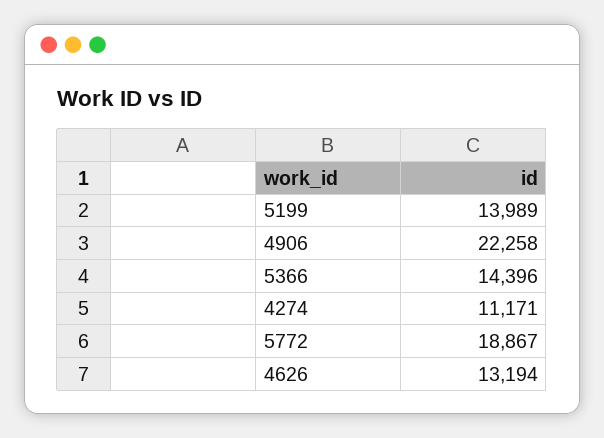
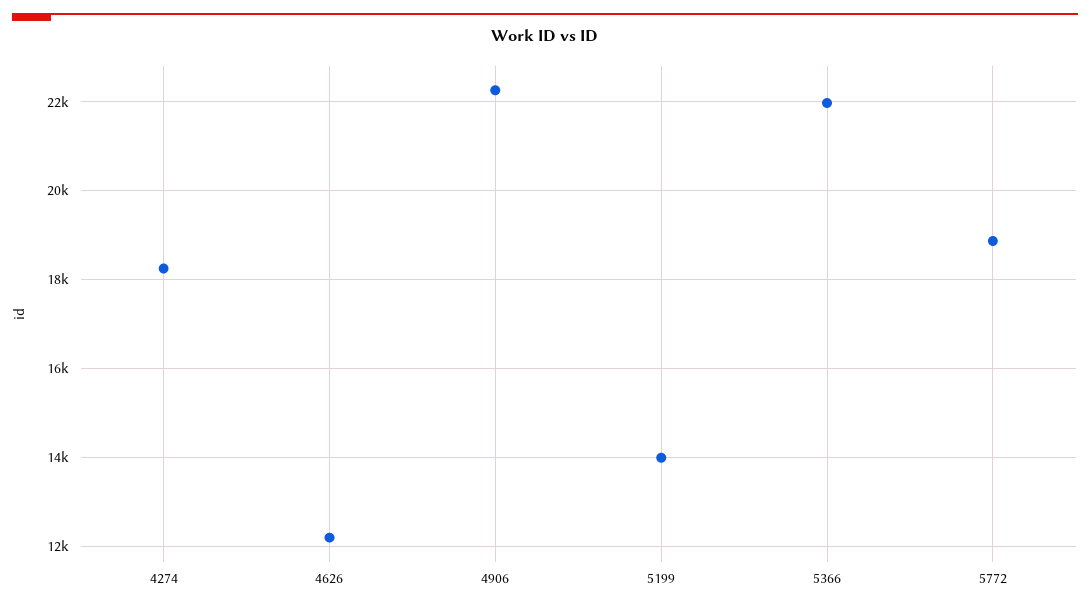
  {
    "5199": 13989,
    "4906": 22258,
-   "5366": 14396,
+   "5366": 22000,
-   "4274": 11171,
+   "4274": 18200,
    "5772": 18867,
-   "4626": 13194
+   "4626": 12200
  }

